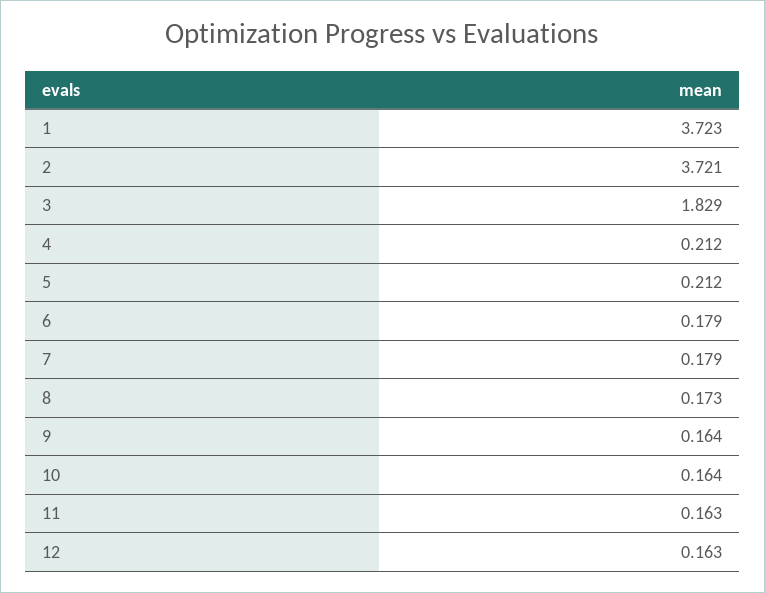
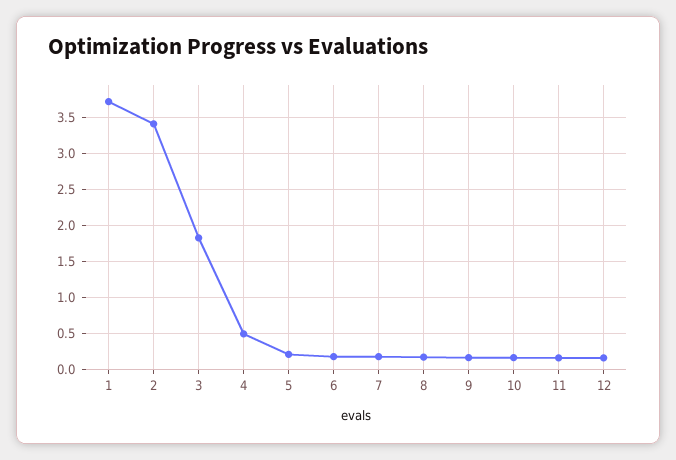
  {
    "1": 3.723,
-   "2": 3.721,
+   "2": 3.4,
    "3": 1.829,
-   "4": 0.212,
+   "4": 0.5,
    "5": 0.212,
    "6": 0.179,
    "7": 0.179,
    "8": 0.173,
    "9": 0.164,
    "10": 0.164,
    "11": 0.163,
    "12": 0.163
  }

